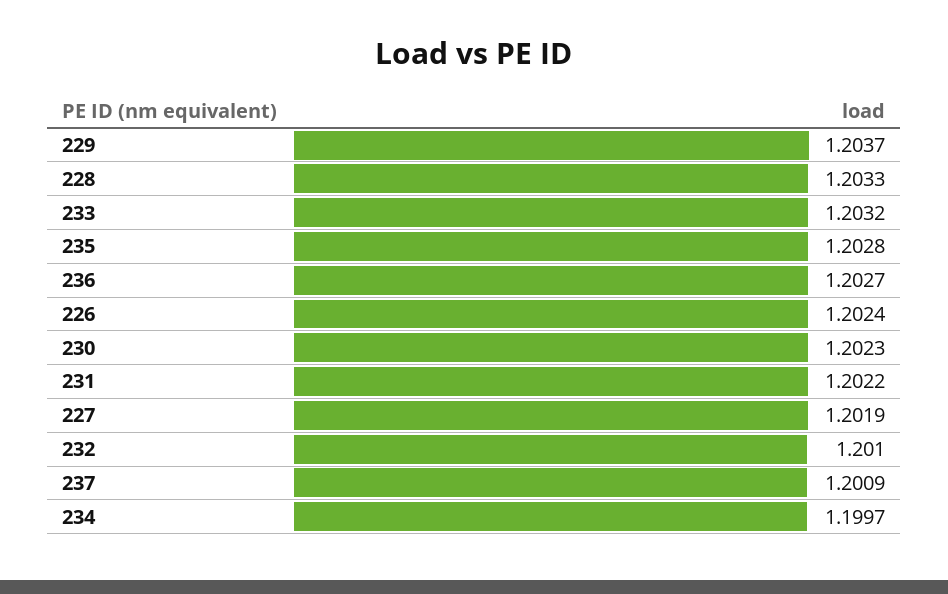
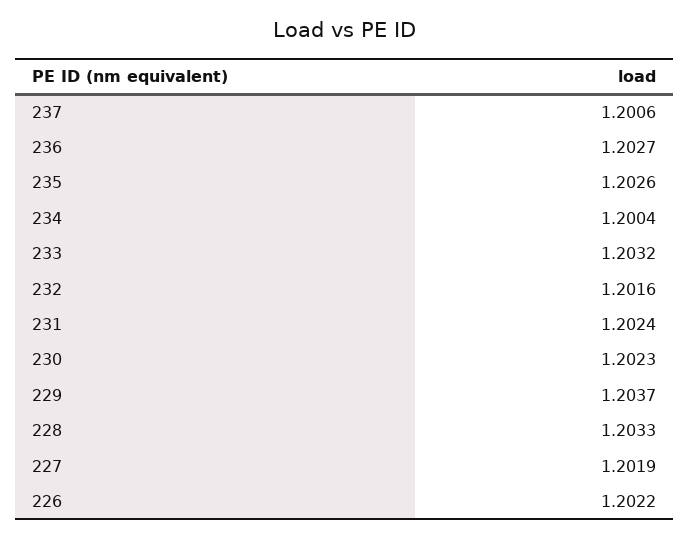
  {
    "229": 1.2037,
    "228": 1.2033,
    "233": 1.2032,
-   "235": 1.2028,
+   "235": 1.2026,
    "236": 1.2027,
-   "226": 1.2024,
+   "226": 1.2022,
    "230": 1.2023,
-   "231": 1.2022,
+   "231": 1.2024,
    "227": 1.2019,
-   "232": 1.201,
+   "232": 1.2016,
-   "237": 1.2009,
+   "237": 1.2006,
-   "234": 1.1997
+   "234": 1.2004
  }

